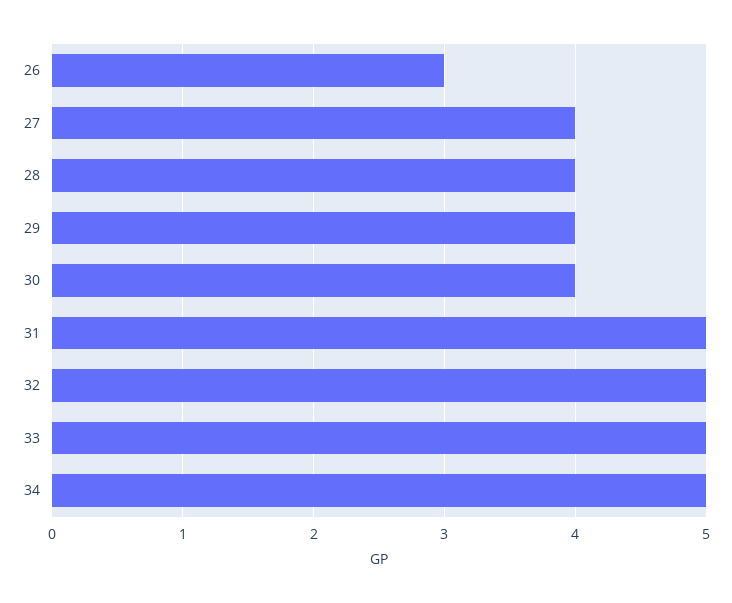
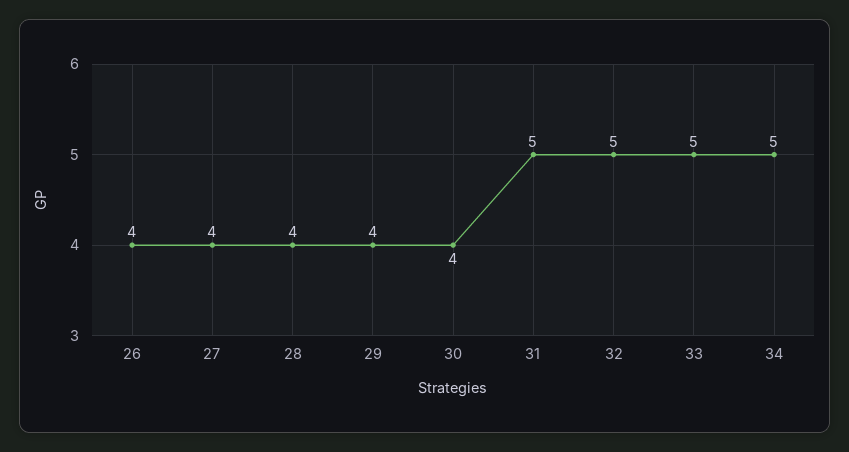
  {
-   "26": 3,
+   "26": 4,
    "27": 4,
    "28": 4,
    "29": 4,
    "30": 4,
    "31": 5,
    "32": 5,
    "33": 5,
    "34": 5
  }

